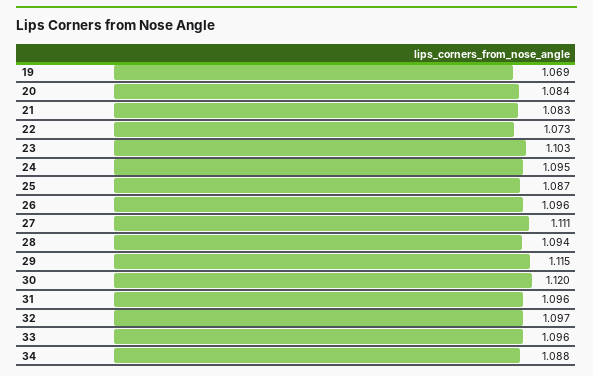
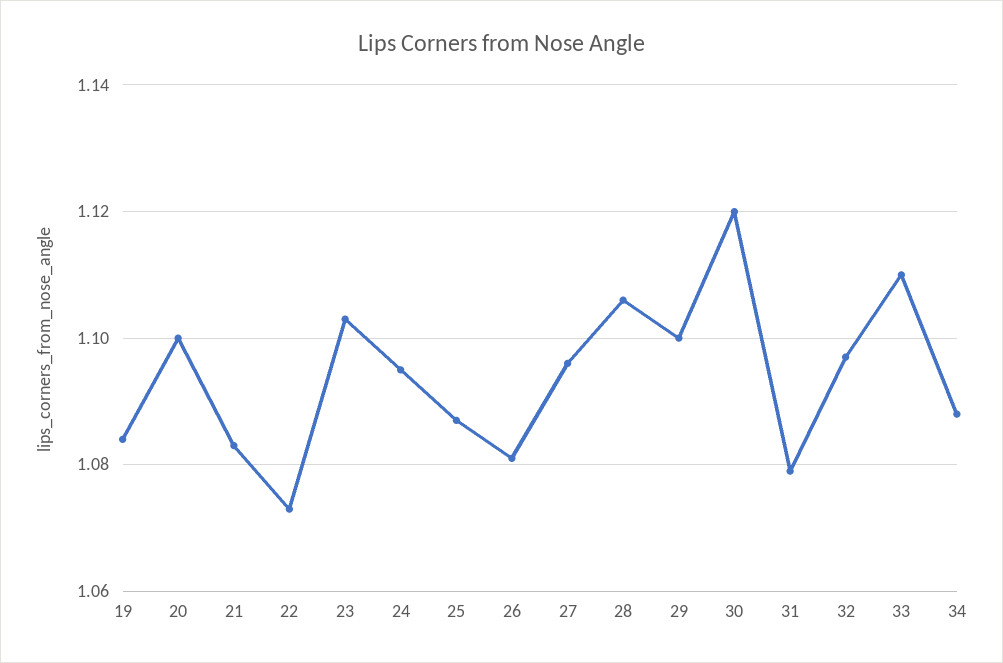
  {
-   "19": 1.069,
+   "19": 1.085,
-   "20": 1.084,
+   "20": 1.1,
    "21": 1.083,
    "22": 1.073,
    "23": 1.103,
    "24": 1.095,
    "25": 1.087,
-   "26": 1.096,
+   "26": 1.08,
-   "27": 1.111,
+   "27": 1.095,
-   "28": 1.094,
+   "28": 1.105,
-   "29": 1.115,
+   "29": 1.1,
    "30": 1.12,
-   "31": 1.096,
+   "31": 1.08,
    "32": 1.097,
-   "33": 1.096,
+   "33": 1.11,
    "34": 1.088
  }

